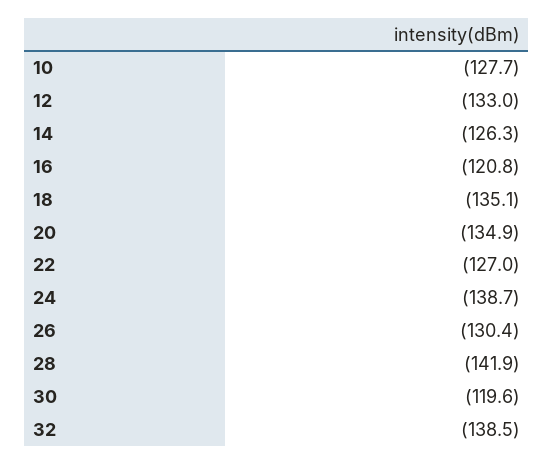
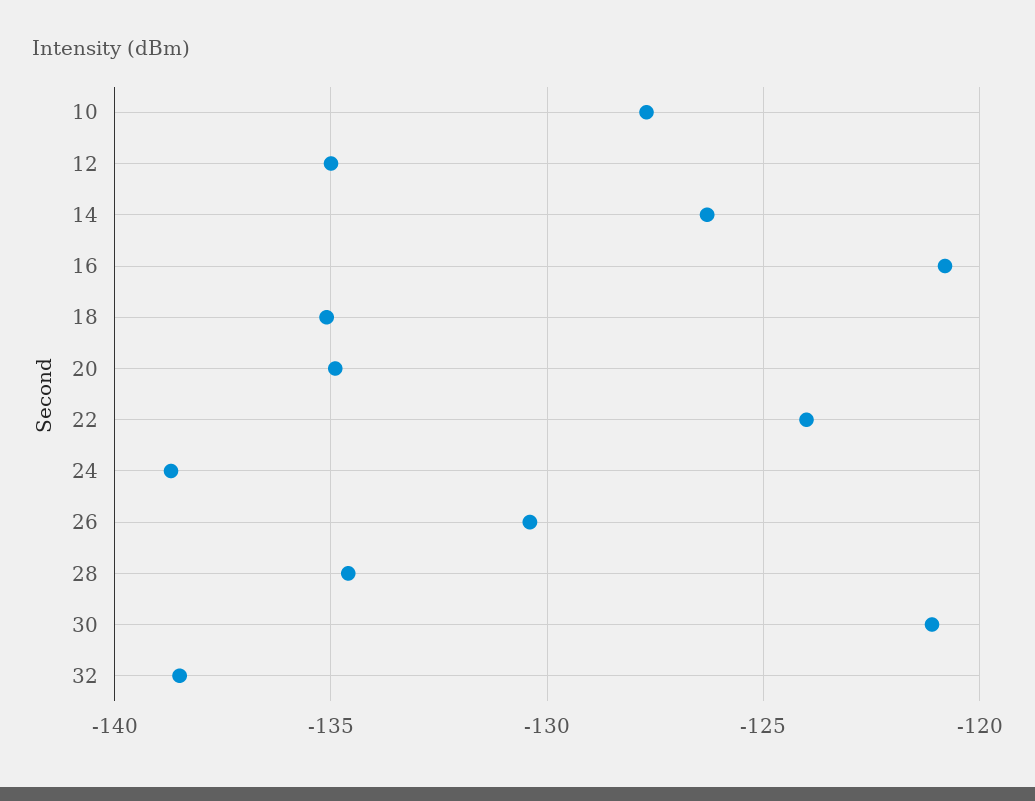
  {
    "10": -127.7,
-   "12": -133,
+   "12": -135,
    "14": -126.3,
    "16": -120.8,
    "18": -135.1,
    "20": -134.9,
-   "22": -127,
+   "22": -124,
    "24": -138.7,
    "26": -130.4,
-   "28": -141.9,
+   "28": -134.5,
-   "30": -119.6,
+   "30": -121,
    "32": -138.5
  }

